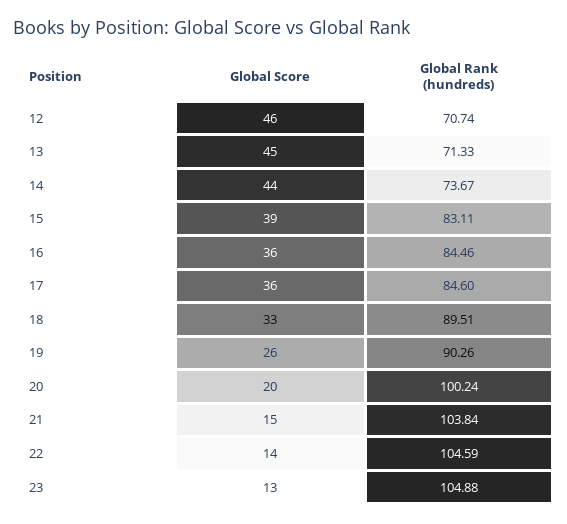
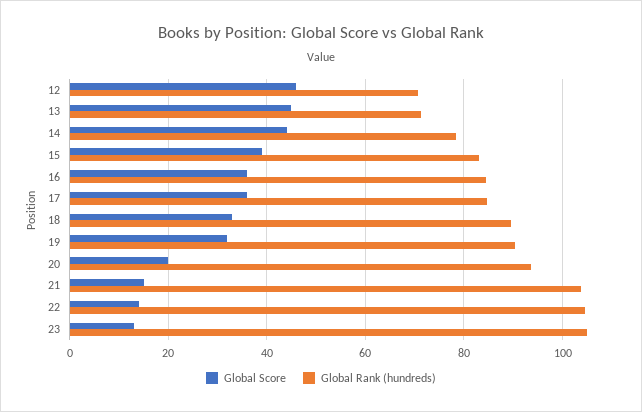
  {
    "Global Score": {
      "12": 46,
      "13": 45,
      "14": 44,
      "15": 39,
      "16": 36,
      "17": 36,
      "18": 33,
-     "19": 26,
+     "19": 32,
      "20": 20,
      "21": 15,
      "22": 14,
      "23": 13
    },
    "Global Rank (hundreds)": {
      "12": 70.74,
      "13": 71.33,
-     "14": 73.67,
+     "14": 78,
      "15": 83.11,
      "16": 84.46,
      "17": 84.6,
      "18": 89.51,
      "19": 90.26,
-     "20": 100.24,
+     "20": 94,
      "21": 103.84,
      "22": 104.59,
      "23": 104.88
    }
  }

